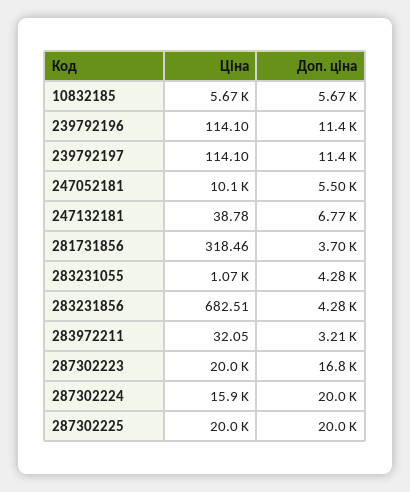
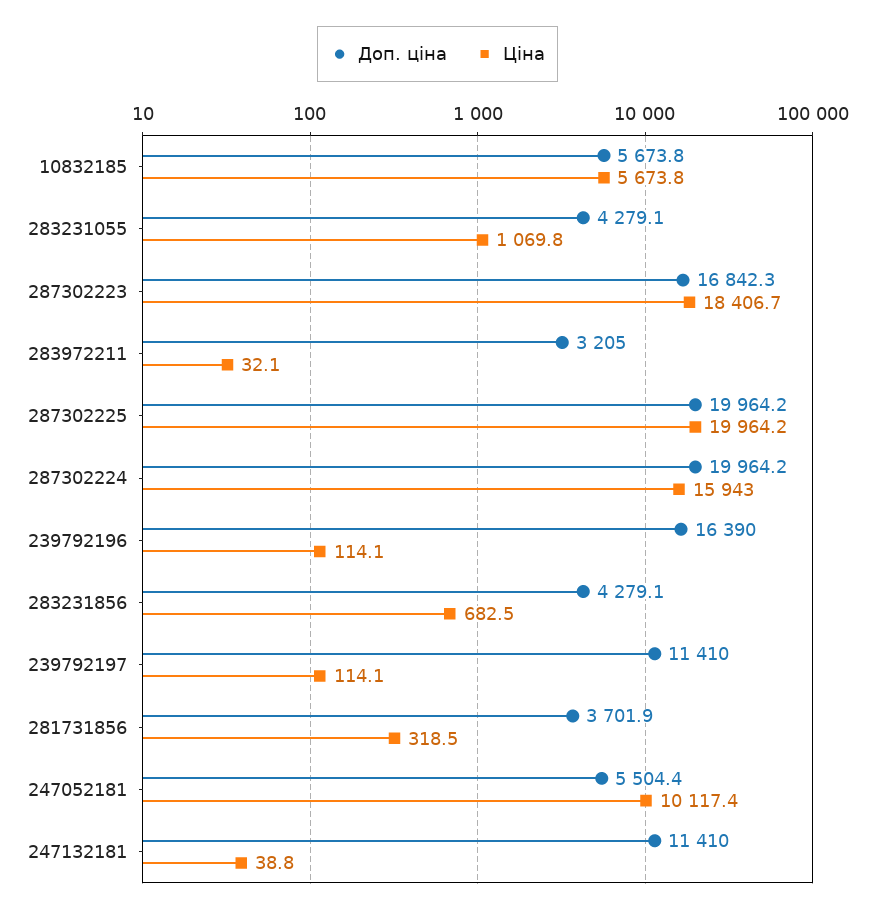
  {
    "Ціна": {
      "10832185": 5673.8,
      "239792196": 114.1,
      "239792197": 114.1,
      "247052181": 10117.4,
      "247132181": 38.78,
      "281731856": 318.46,
      "283231055": 1069.8,
      "283231856": 682.51,
      "283972211": 32.05,
-     "287302223": 20000,
+     "287302223": 18406.7,
      "287302224": 15943,
      "287302225": 19964.2
    },
    "Доп. ціна": {
      "10832185": 5673.8,
-     "239792196": 11400,
+     "239792196": 16390,
      "239792197": 11410,
      "247052181": 5504.4,
-     "247132181": 6770,
+     "247132181": 11410,
      "281731856": 3701.9,
      "283231055": 4279.1,
      "283231856": 4279.1,
      "283972211": 3205,
      "287302223": 16842.3,
      "287302224": 19964.2,
      "287302225": 19964.2
    }
  }

